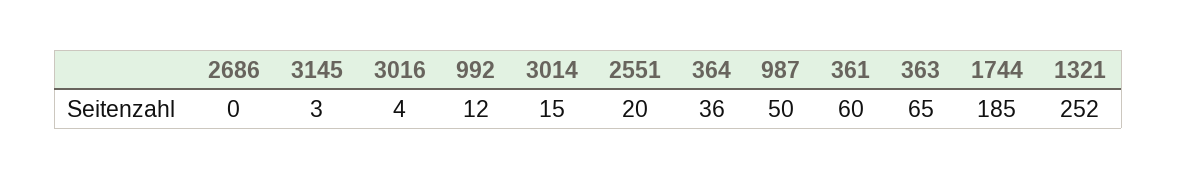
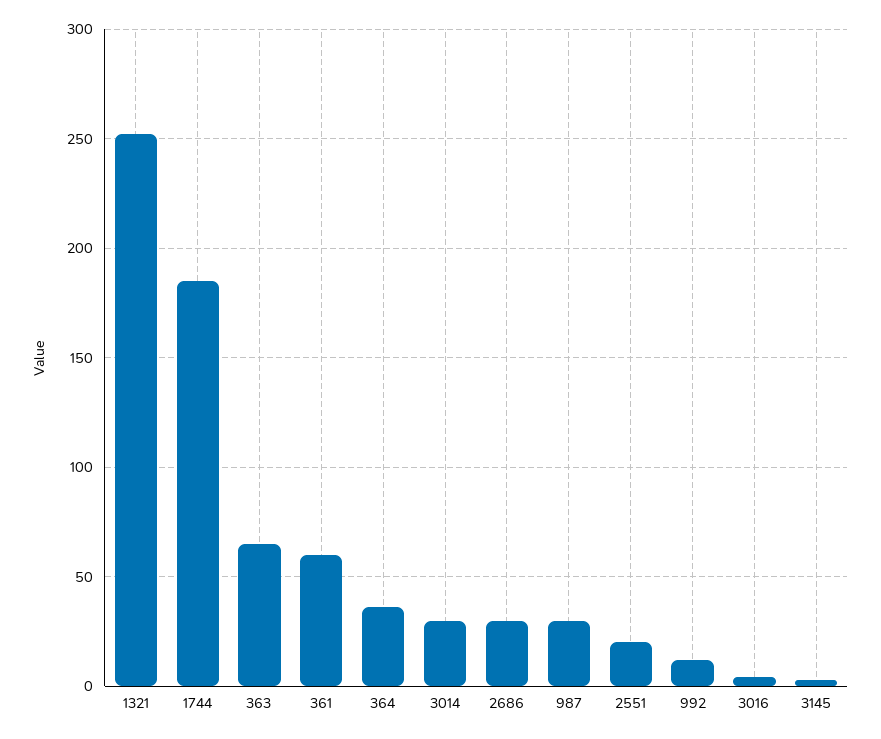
  {
-   "2686": 0,
+   "2686": 30,
    "3145": 3,
    "3016": 4,
    "992": 12,
-   "3014": 15,
+   "3014": 30,
    "2551": 20,
    "364": 36,
-   "987": 50,
+   "987": 30,
    "361": 60,
    "363": 65,
    "1744": 185,
    "1321": 252
  }

